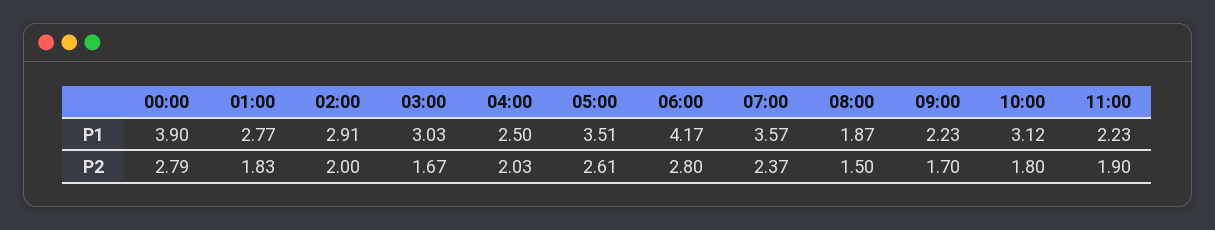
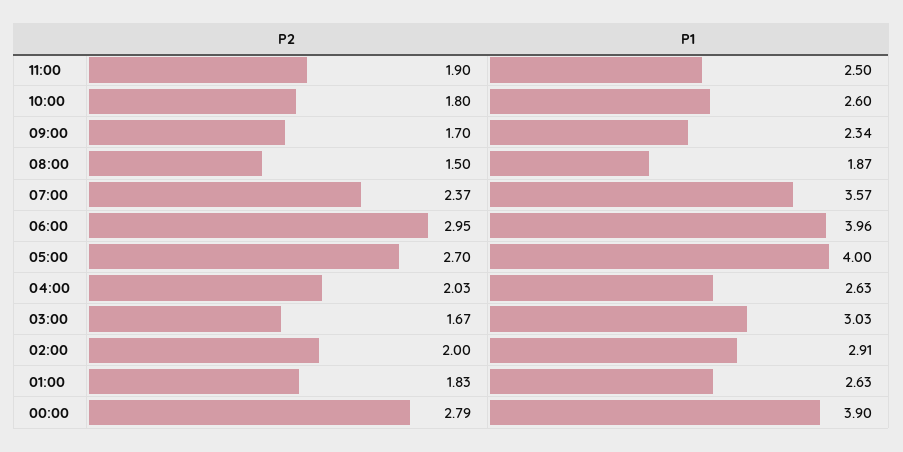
  {
    "00:00": {
      "P1": 3.9,
      "P2": 2.79
    },
    "01:00": {
-     "P1": 2.77,
+     "P1": 2.63,
      "P2": 1.83
    },
    "02:00": {
      "P1": 2.91,
      "P2": 2
    },
    "03:00": {
      "P1": 3.03,
      "P2": 1.67
    },
    "04:00": {
-     "P1": 2.5,
+     "P1": 2.63,
      "P2": 2.03
    },
    "05:00": {
-     "P1": 3.51,
+     "P1": 4,
-     "P2": 2.61
+     "P2": 2.7
    },
    "06:00": {
-     "P1": 4.17,
+     "P1": 3.96,
-     "P2": 2.8
+     "P2": 2.95
    },
    "07:00": {
      "P1": 3.57,
      "P2": 2.37
    },
    "08:00": {
      "P1": 1.87,
      "P2": 1.5
    },
    "09:00": {
-     "P1": 2.23,
+     "P1": 2.34,
      "P2": 1.7
    },
    "10:00": {
-     "P1": 3.12,
+     "P1": 2.6,
      "P2": 1.8
    },
    "11:00": {
-     "P1": 2.23,
+     "P1": 2.5,
      "P2": 1.9
    }
  }

